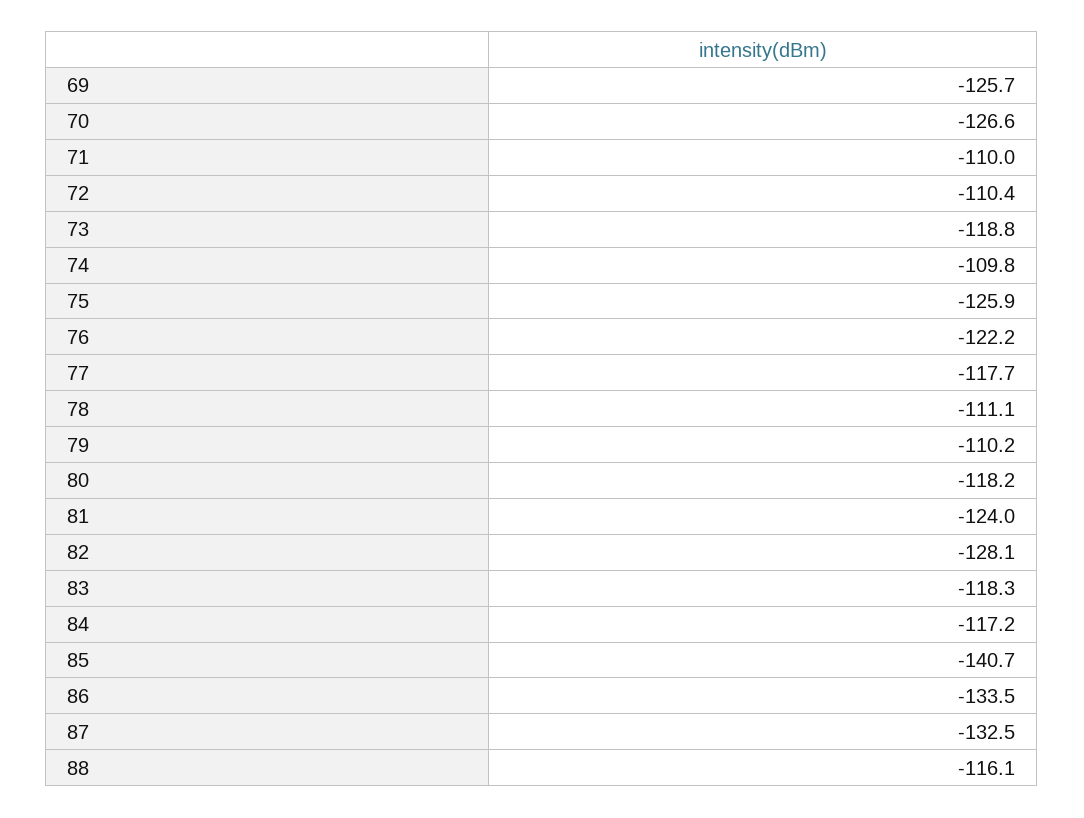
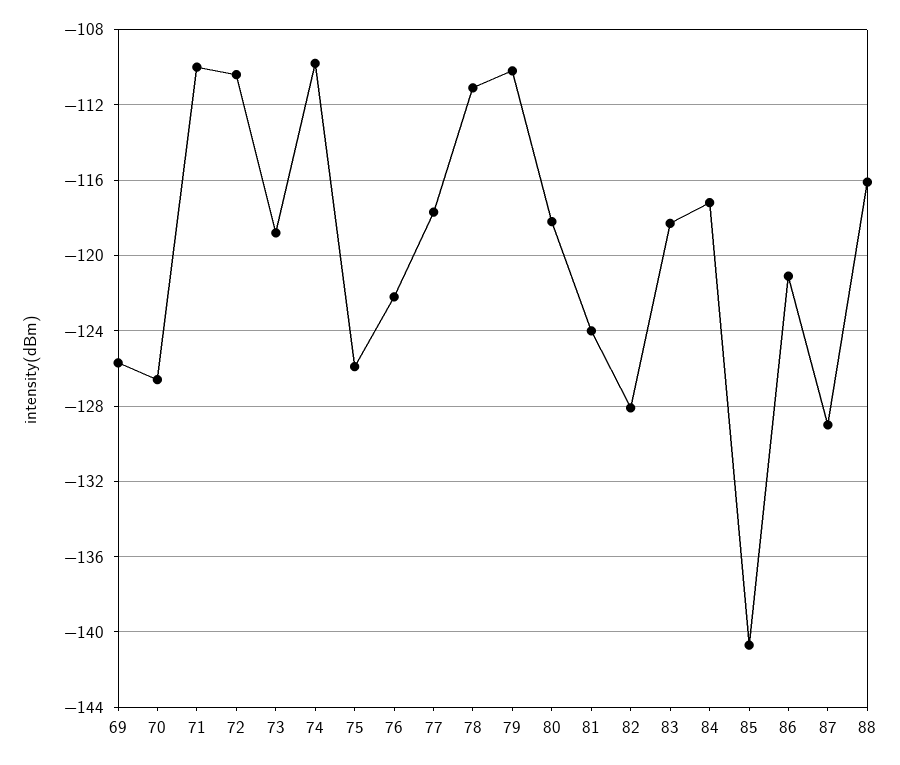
  {
    "69": -125.7,
    "70": -126.6,
    "71": -110,
    "72": -110.4,
    "73": -118.8,
    "74": -109.8,
    "75": -125.9,
    "76": -122.2,
    "77": -117.7,
    "78": -111.1,
    "79": -110.2,
    "80": -118.2,
    "81": -124,
    "82": -128.1,
    "83": -118.3,
    "84": -117.2,
    "85": -140.7,
-   "86": -133.5,
+   "86": -121,
-   "87": -132.5,
+   "87": -129,
    "88": -116.1
  }

